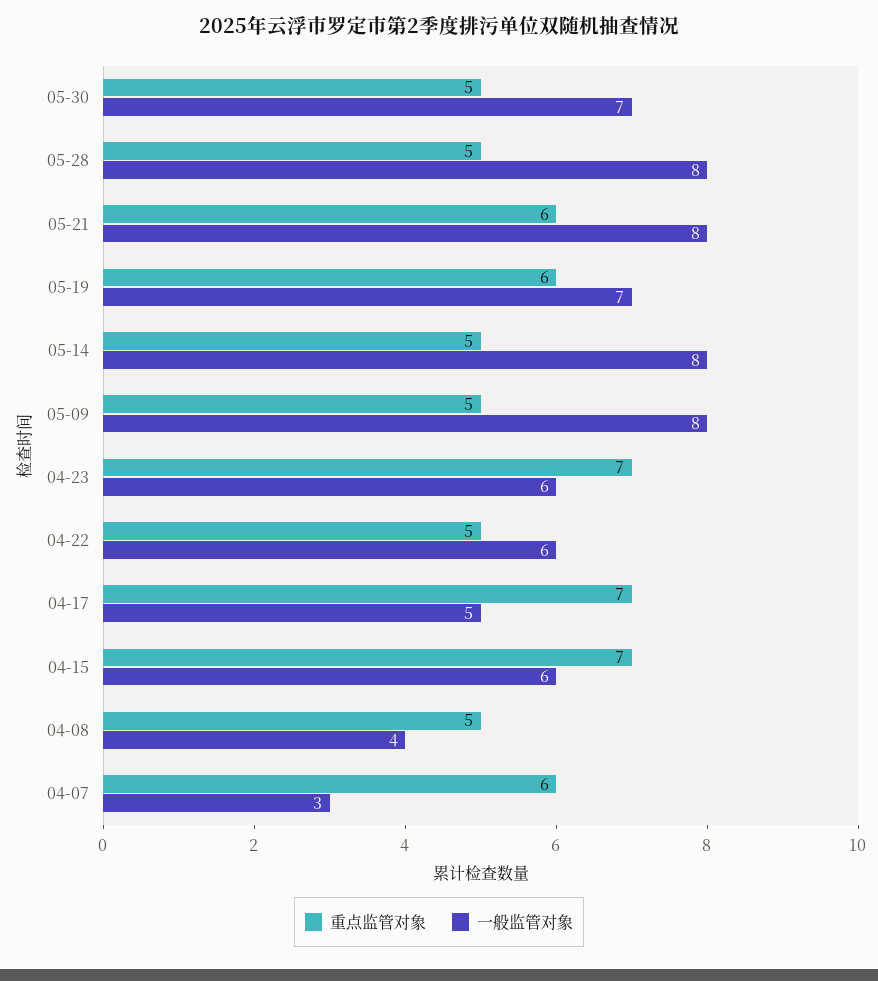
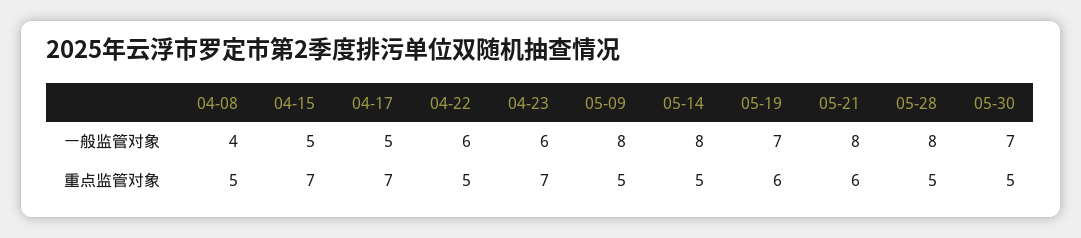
  {
    "重点监管对象": {
      "05-30": 5,
      "05-28": 5,
      "05-21": 6,
      "05-19": 6,
      "05-14": 5,
      "05-09": 5,
      "04-23": 7,
      "04-22": 5,
      "04-17": 7,
      "04-15": 7,
-     "04-08": 5,
+     "04-08": 5
-     "04-07": 6
    },
    "一般监管对象": {
      "05-30": 7,
      "05-28": 8,
      "05-21": 8,
      "05-19": 7,
      "05-14": 8,
      "05-09": 8,
      "04-23": 6,
      "04-22": 6,
      "04-17": 5,
-     "04-15": 6,
+     "04-15": 5,
-     "04-08": 4,
+     "04-08": 4
-     "04-07": 3
    }
  }

